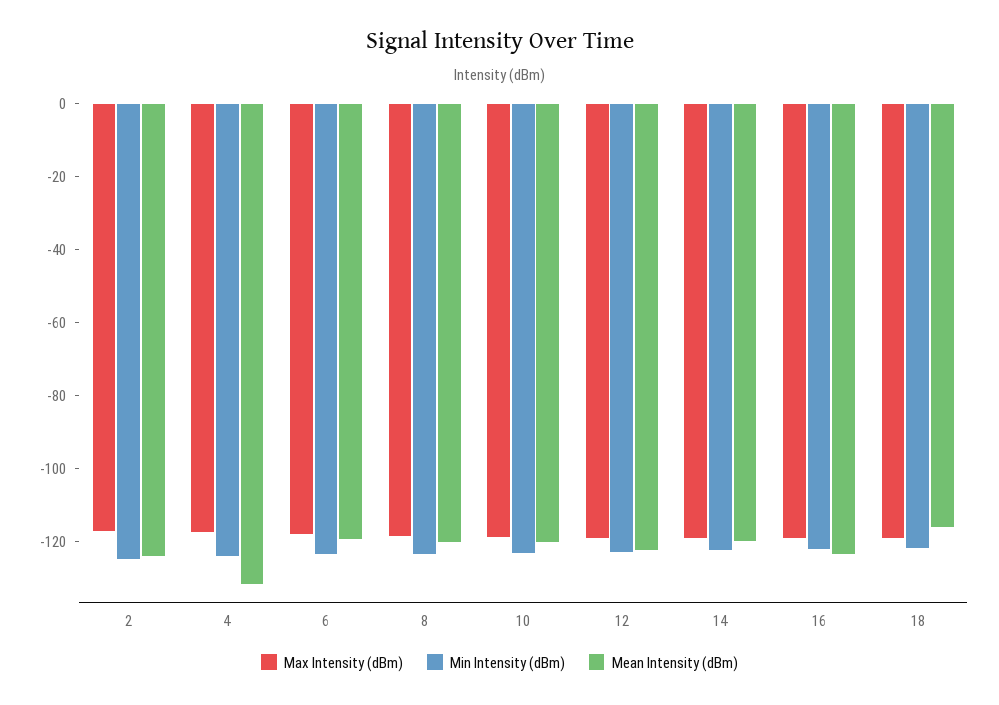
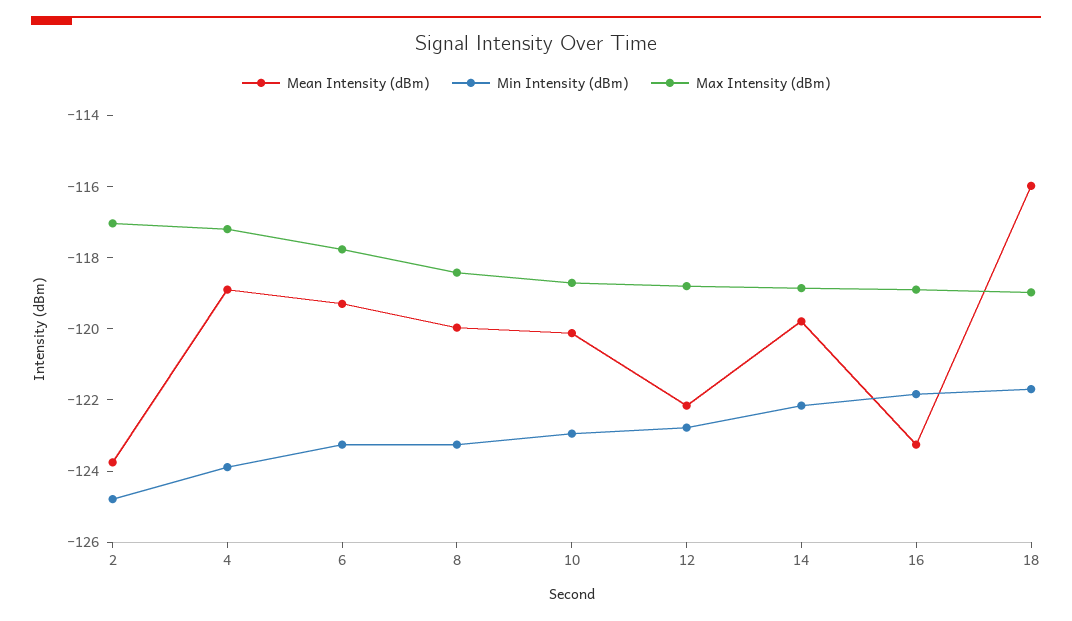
  {
    "Max Intensity (dBm)": {
      "2": -117,
      "4": -117,
      "6": -118,
      "8": -118.5,
      "10": -118.5,
      "12": -119,
      "14": -119,
      "16": -119,
      "18": -119
    },
    "Min Intensity (dBm)": {
      "2": -125,
      "4": -124,
      "6": -123.5,
      "8": -123.5,
      "10": -123,
      "12": -123,
      "14": -122,
      "16": -122,
      "18": -121.5
    },
    "Mean Intensity (dBm)": {
      "2": -124,
-     "4": -130,
+     "4": -119,
      "6": -119.5,
      "8": -120,
      "10": -120,
      "12": -122,
      "14": -120,
      "16": -123.5,
      "18": -116
    }
  }

